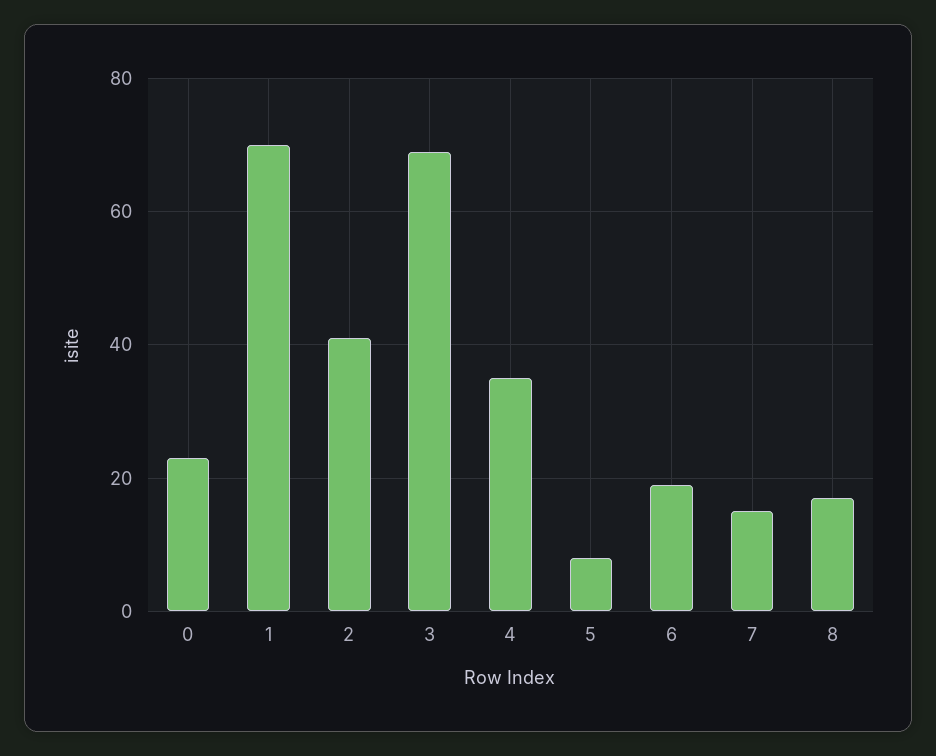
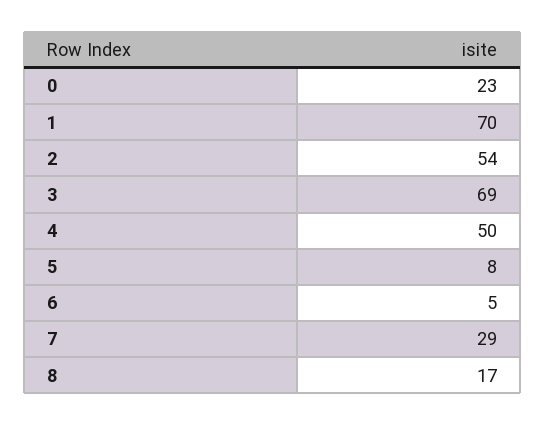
  {
    "0": 23,
    "1": 70,
-   "2": 40,
+   "2": 54,
    "3": 69,
-   "4": 35,
+   "4": 50,
    "5": 8,
-   "6": 20,
+   "6": 5,
-   "7": 15,
+   "7": 29,
    "8": 17
  }

